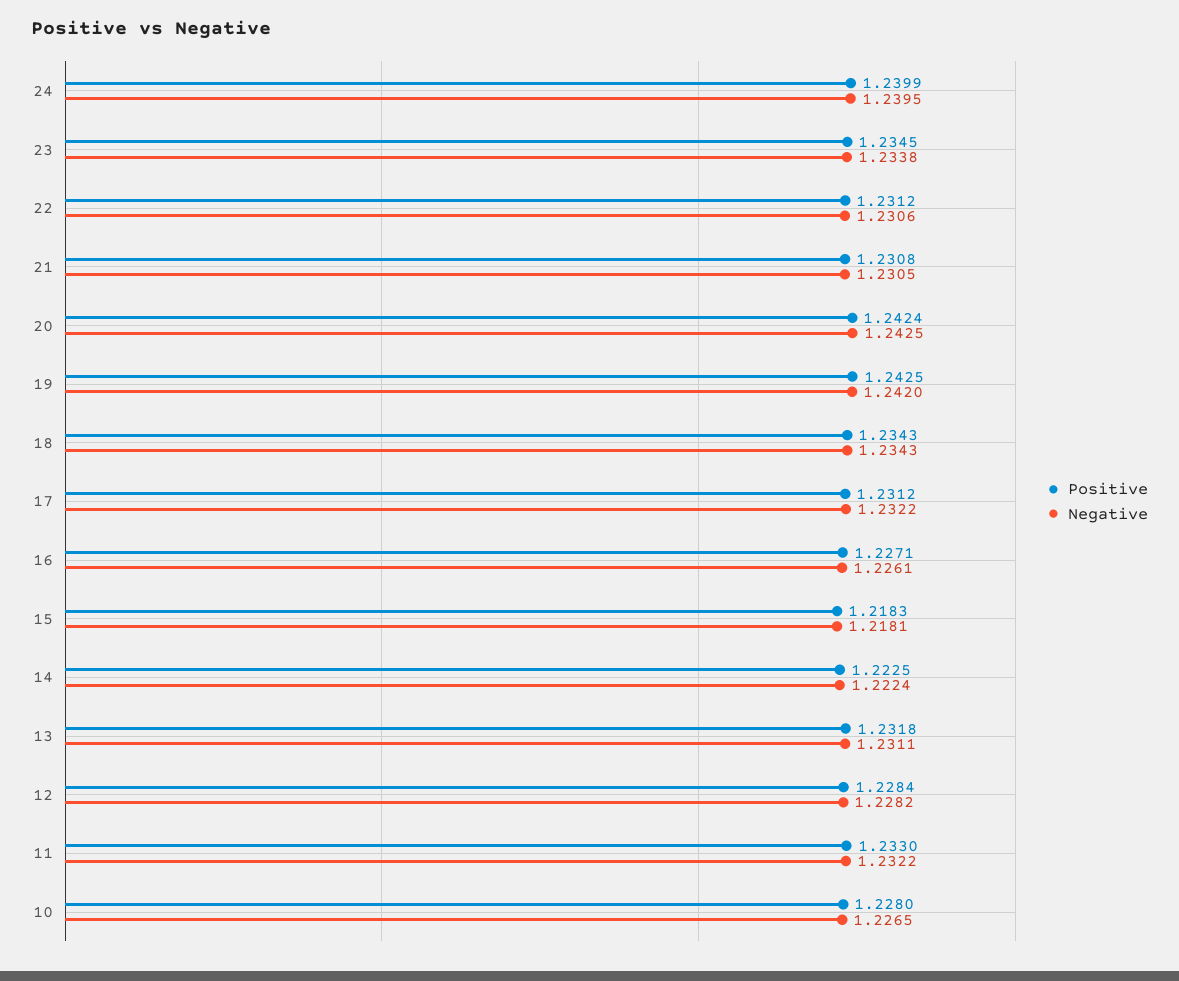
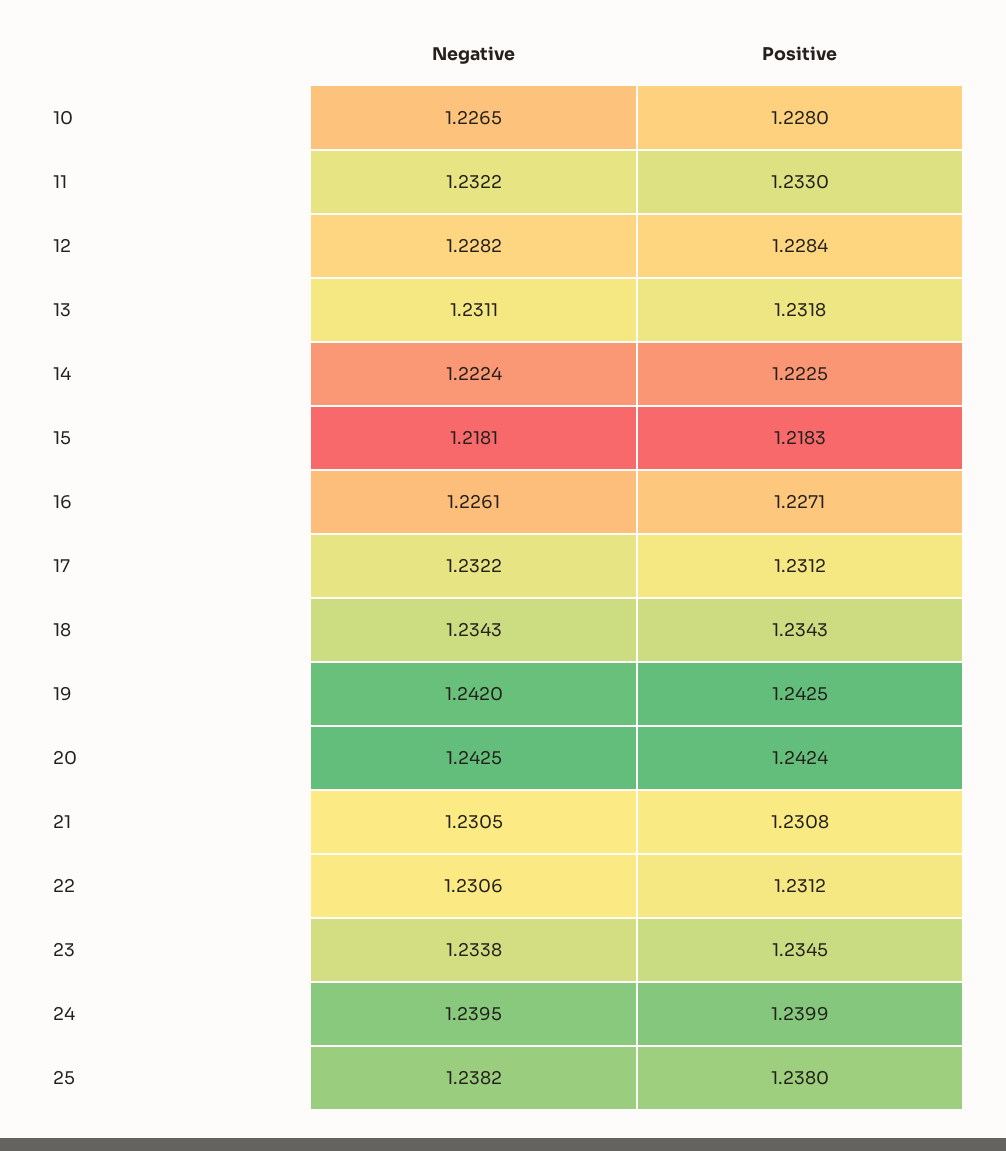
  {
    "Positive": {
      "24": 1.2399,
      "23": 1.2345,
      "22": 1.2312,
      "21": 1.2308,
      "20": 1.2424,
      "19": 1.2425,
      "18": 1.2343,
      "17": 1.2312,
      "16": 1.2271,
      "15": 1.2183,
      "14": 1.2225,
      "13": 1.2318,
      "12": 1.2284,
      "11": 1.233,
-     "10": 1.228
+     "10": 1.228,
+     "25": 1.238
    },
    "Negative": {
      "24": 1.2395,
      "23": 1.2338,
      "22": 1.2306,
      "21": 1.2305,
      "20": 1.2425,
      "19": 1.242,
      "18": 1.2343,
      "17": 1.2322,
      "16": 1.2261,
      "15": 1.2181,
      "14": 1.2224,
      "13": 1.2311,
      "12": 1.2282,
      "11": 1.2322,
-     "10": 1.2265
+     "10": 1.2265,
+     "25": 1.2382
    }
  }

